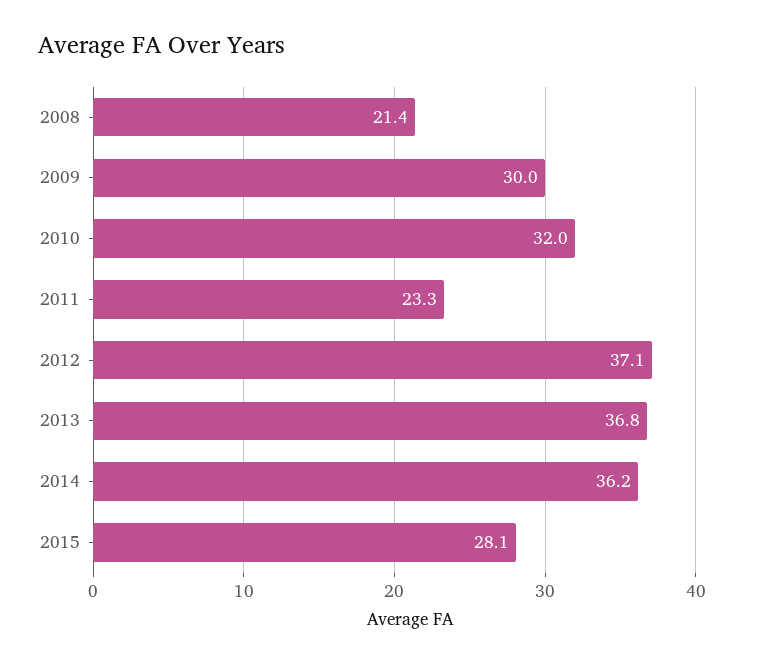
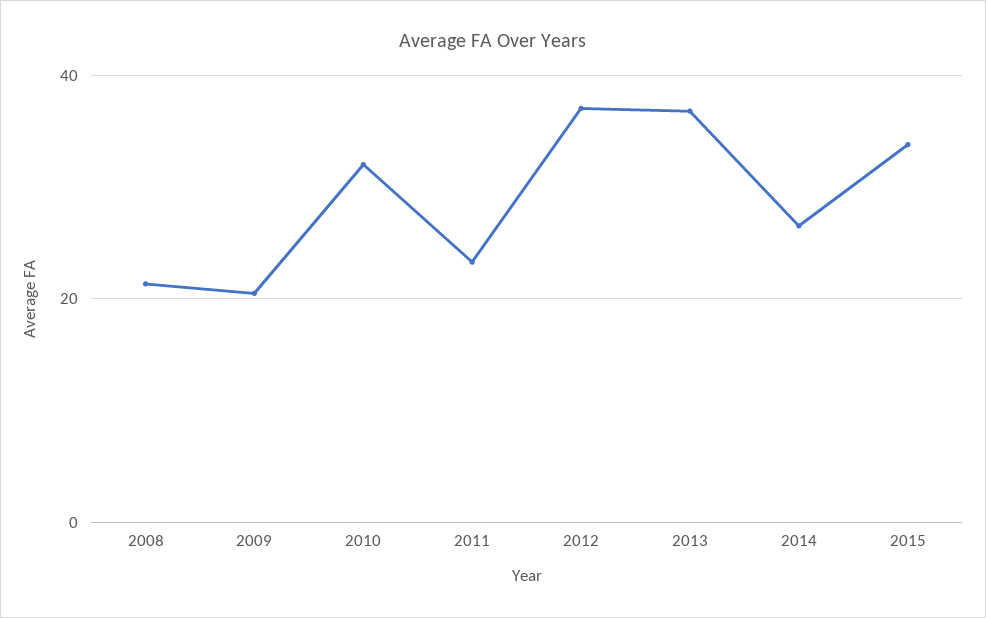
  {
    "2008": 21.4,
-   "2009": 30,
+   "2009": 20,
    "2010": 32,
    "2011": 23.3,
    "2012": 37.1,
    "2013": 36.8,
-   "2014": 36.2,
+   "2014": 26,
-   "2015": 28.1
+   "2015": 34
  }

